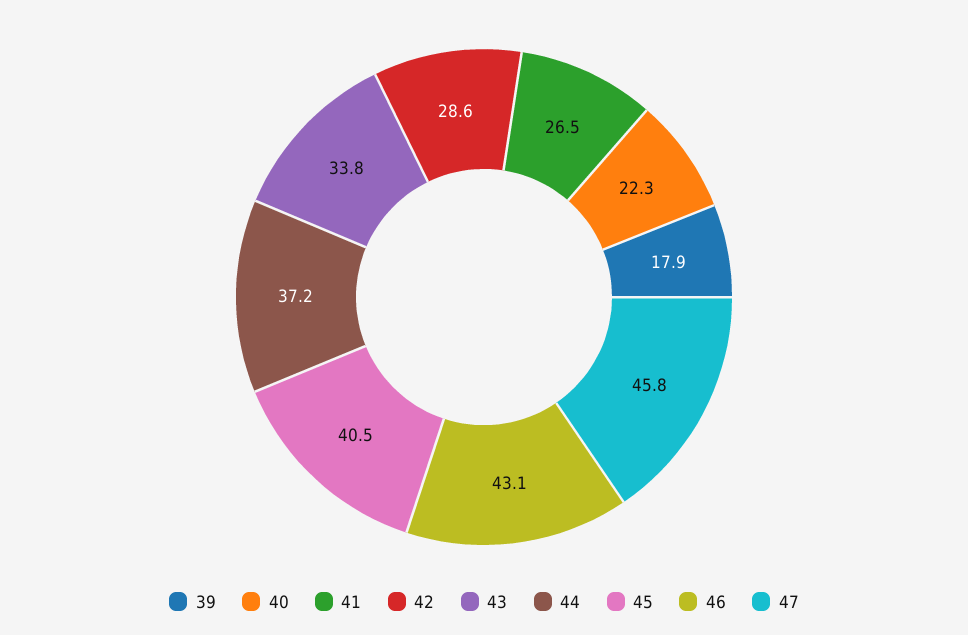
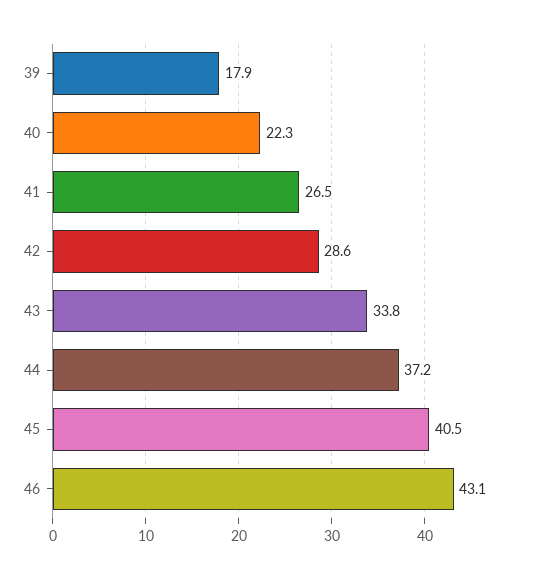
  {
    "39": 17.9,
    "40": 22.3,
    "41": 26.5,
    "42": 28.6,
    "43": 33.8,
    "44": 37.2,
    "45": 40.5,
-   "46": 43.1,
+   "46": 43.1
-   "47": 45.8
  }

